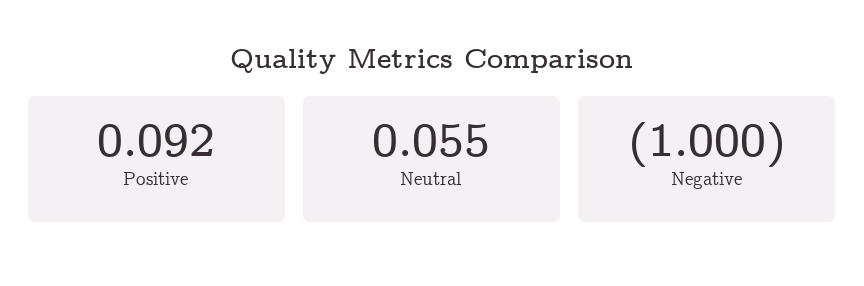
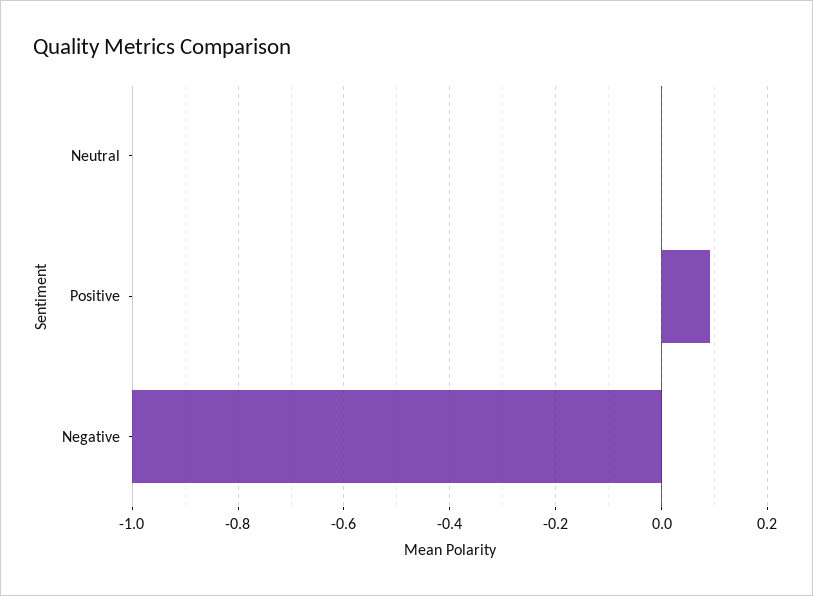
  {
    "Positive": 0.092,
-   "Neutral": 0.055,
+   "Neutral": 0,
    "Negative": -1
  }

